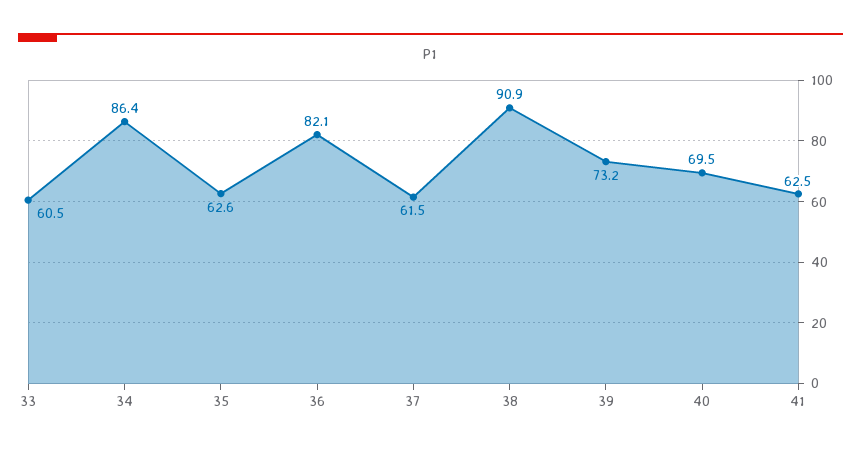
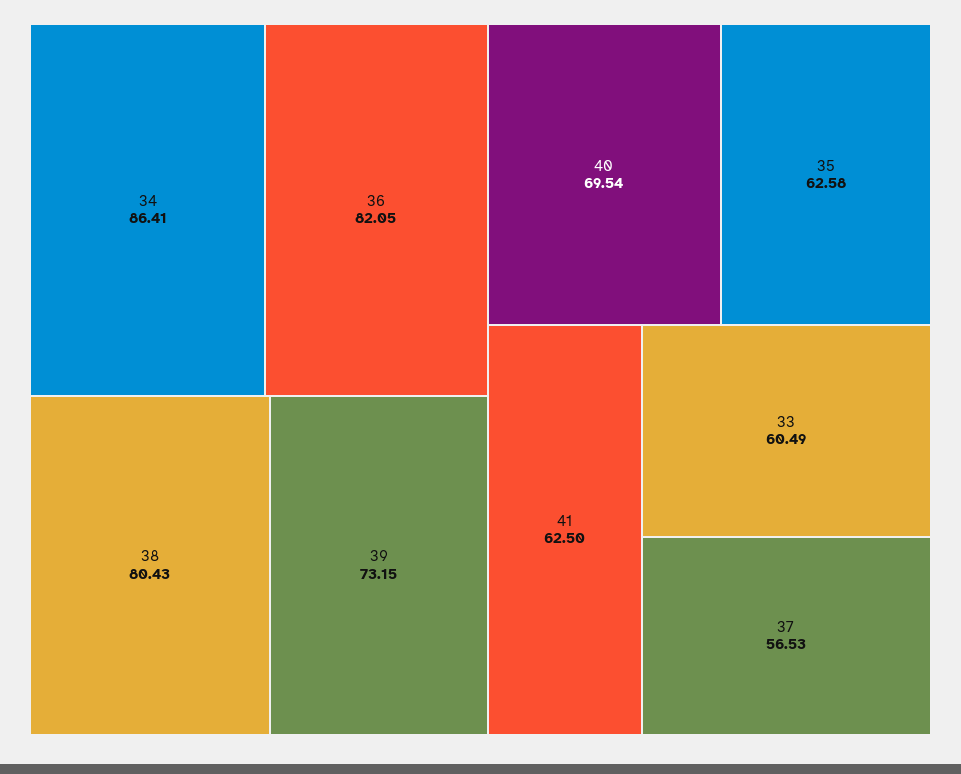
  {
    "33": 60.49,
    "34": 86.41,
    "35": 62.58,
    "36": 82.05,
-   "37": 61.5,
+   "37": 56.53,
-   "38": 90.9,
+   "38": 80.43,
    "39": 73.15,
    "40": 69.54,
    "41": 62.5
  }

